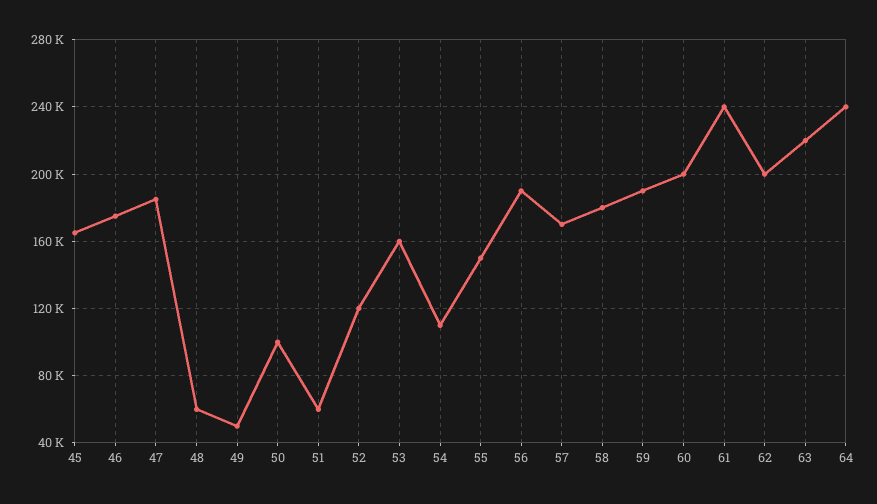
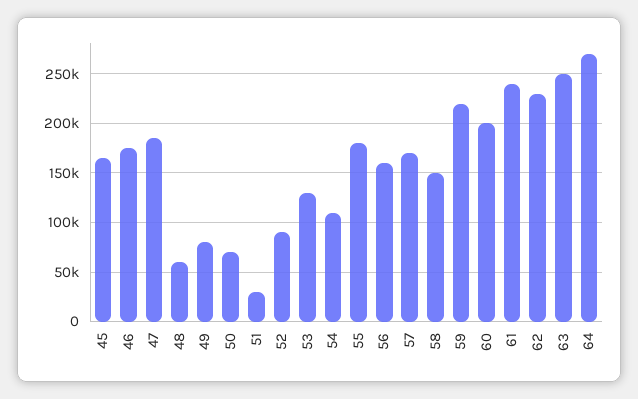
  {
    "45": 165000,
    "46": 175000,
    "47": 185000,
    "48": 60000,
-   "49": 50000,
+   "49": 80000,
-   "50": 100000,
+   "50": 70000,
-   "51": 60000,
+   "51": 30000,
-   "52": 120000,
+   "52": 90000,
-   "53": 160000,
+   "53": 130000,
    "54": 110000,
-   "55": 150000,
+   "55": 180000,
-   "56": 190000,
+   "56": 160000,
    "57": 170000,
-   "58": 180000,
+   "58": 150000,
-   "59": 190000,
+   "59": 220000,
    "60": 200000,
    "61": 240000,
-   "62": 200000,
+   "62": 230000,
-   "63": 220000,
+   "63": 250000,
-   "64": 240000
+   "64": 270000
  }

